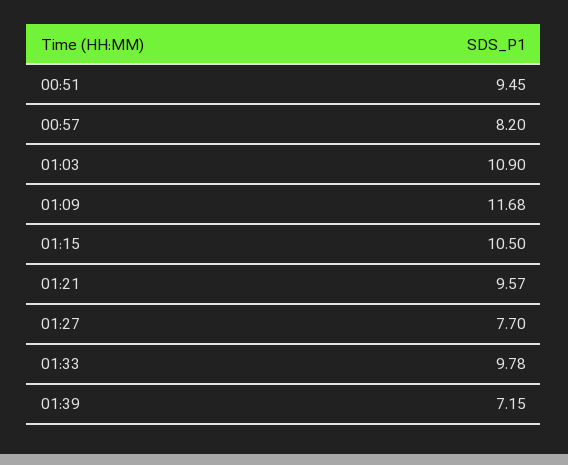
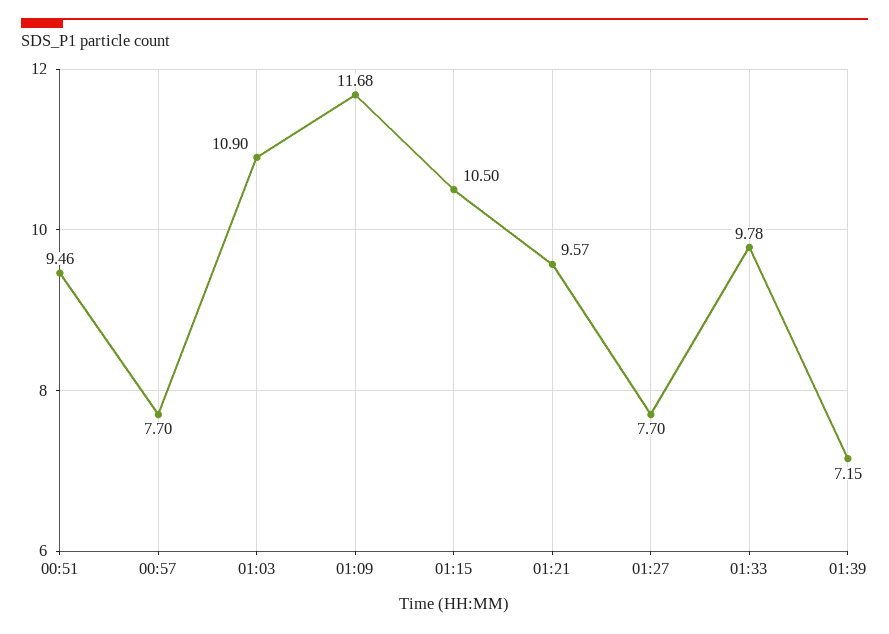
  {
-   "00:51": 9.45,
+   "00:51": 9.46,
-   "00:57": 8.2,
+   "00:57": 7.7,
    "01:03": 10.9,
    "01:09": 11.68,
    "01:15": 10.5,
    "01:21": 9.57,
    "01:27": 7.7,
    "01:33": 9.78,
    "01:39": 7.15
  }

